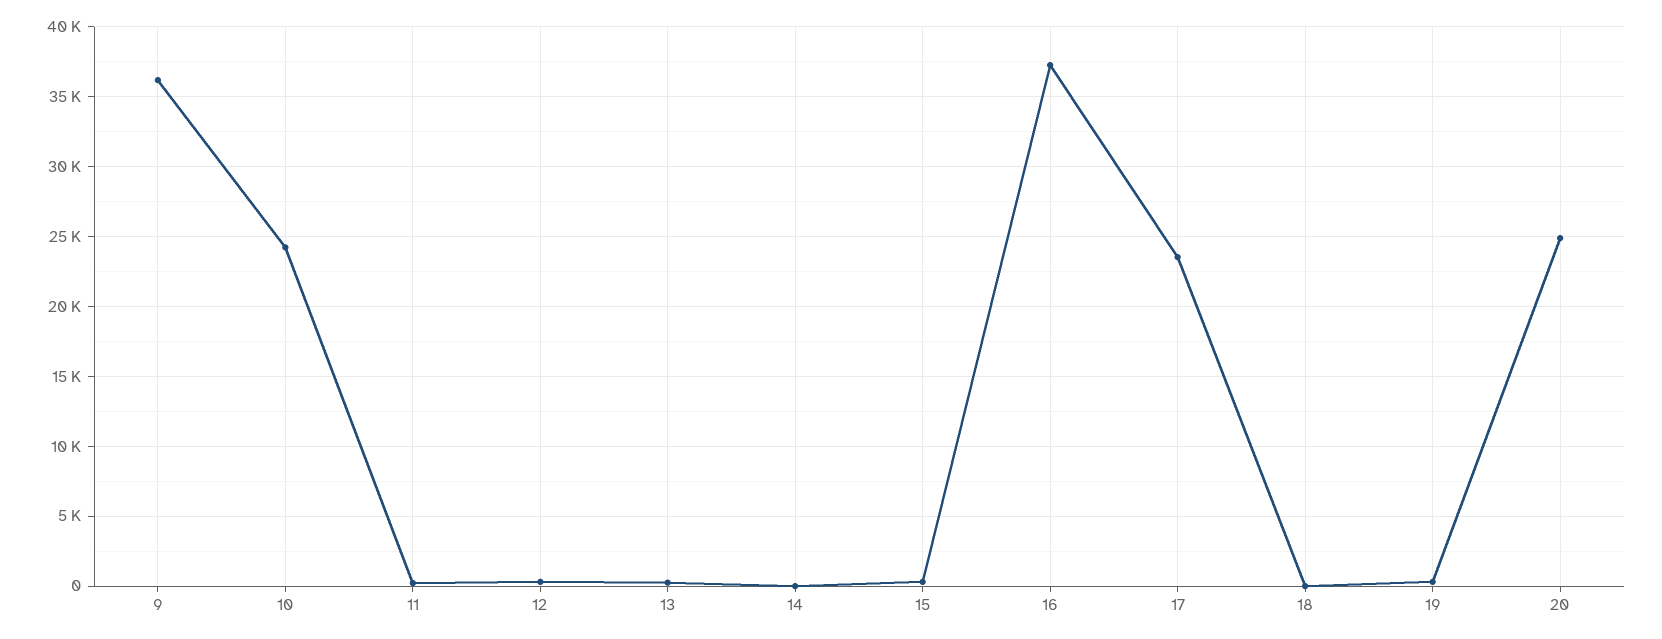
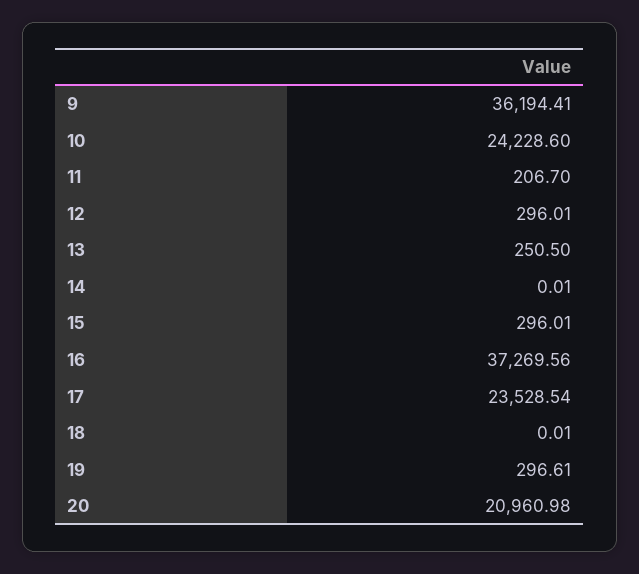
  {
    "9": 36194.41,
    "10": 24228.6,
    "11": 206.7,
    "12": 296.01,
    "13": 250.5,
    "14": 0.01,
    "15": 296.01,
    "16": 37269.56,
    "17": 23528.54,
    "18": 0.01,
    "19": 296.61,
-   "20": 25000
+   "20": 20960.98
  }

